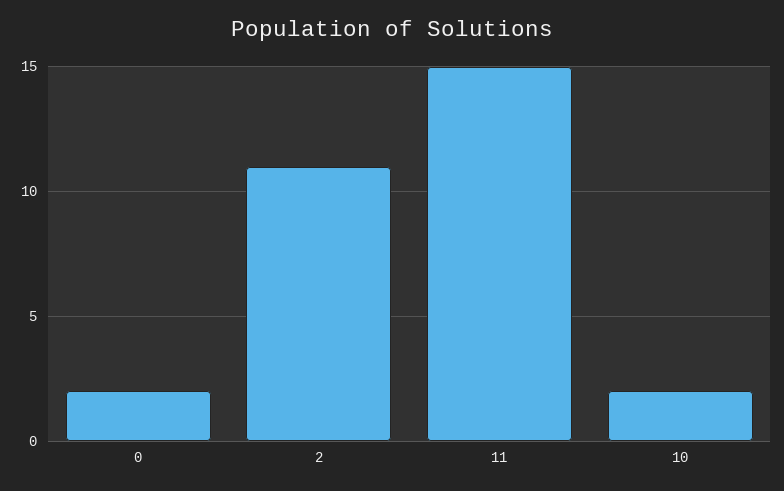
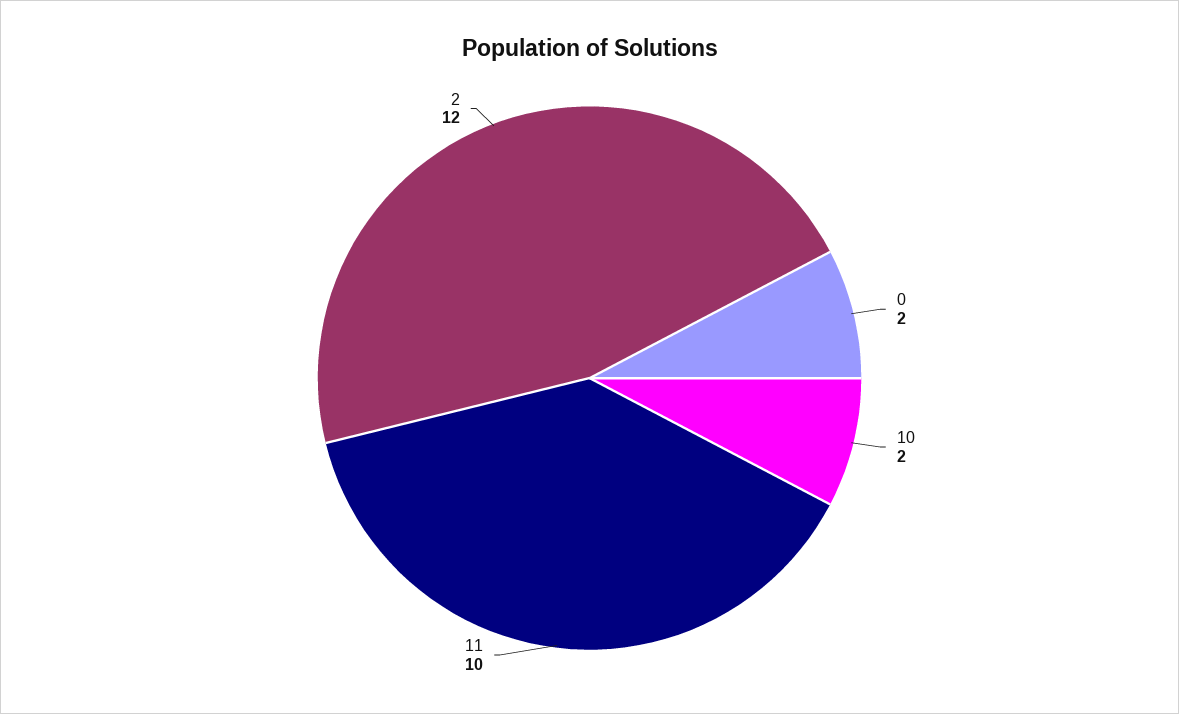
  {
    "0": 2,
-   "2": 11,
+   "2": 12,
-   "11": 15,
+   "11": 10,
    "10": 2
  }

